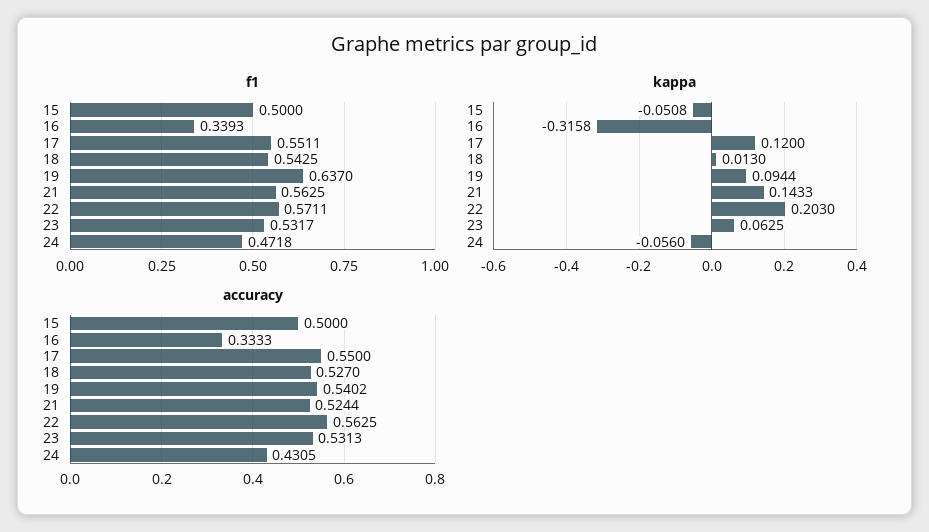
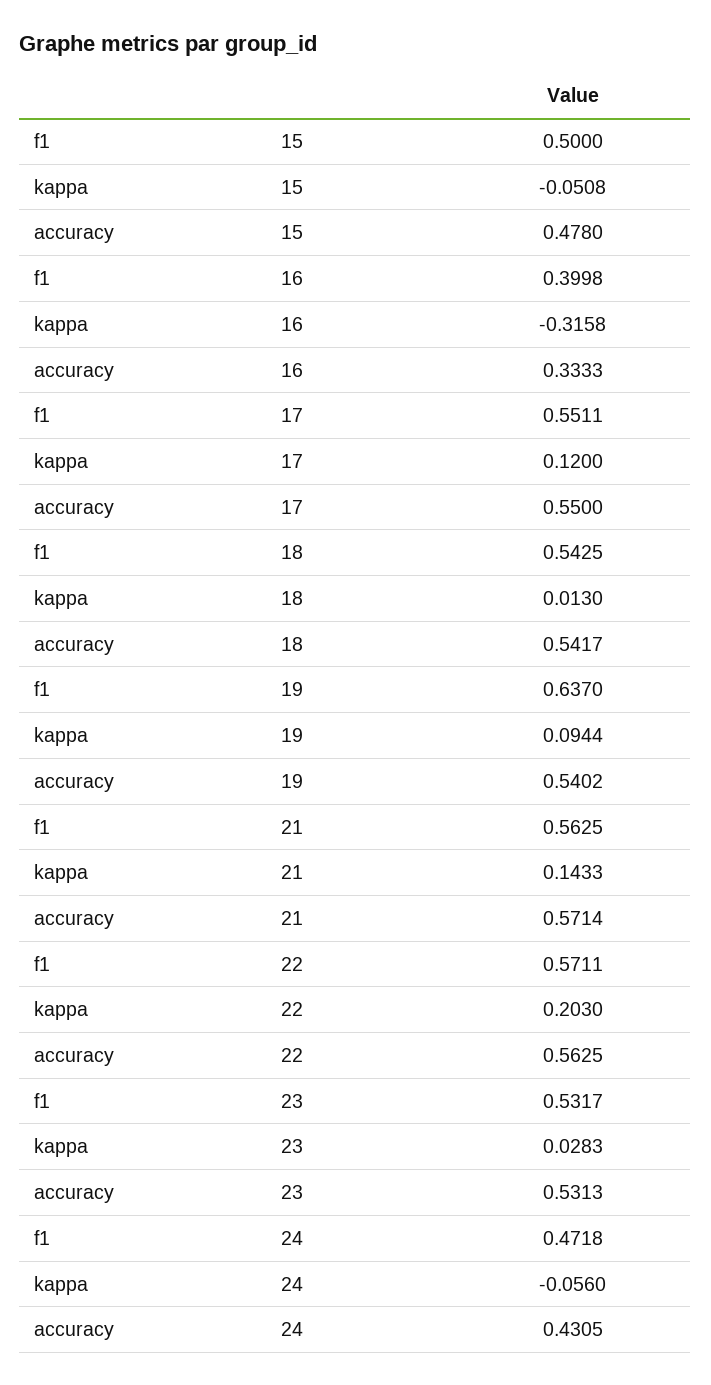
  {
    "f1": {
      "15": 0.5,
-     "16": 0.3393,
+     "16": 0.3998,
      "17": 0.5511,
      "18": 0.5425,
      "19": 0.637,
      "21": 0.5625,
      "22": 0.5711,
      "23": 0.5317,
      "24": 0.4718
    },
    "kappa": {
      "15": -0.0508,
      "16": -0.3158,
      "17": 0.12,
      "18": 0.013,
      "19": 0.0944,
      "21": 0.1433,
      "22": 0.203,
-     "23": 0.0625,
+     "23": 0.0283,
      "24": -0.056
    },
    "accuracy": {
-     "15": 0.5,
+     "15": 0.478,
      "16": 0.3333,
      "17": 0.55,
-     "18": 0.527,
+     "18": 0.5417,
      "19": 0.5402,
-     "21": 0.5244,
+     "21": 0.5714,
      "22": 0.5625,
      "23": 0.5313,
      "24": 0.4305
    }
  }

